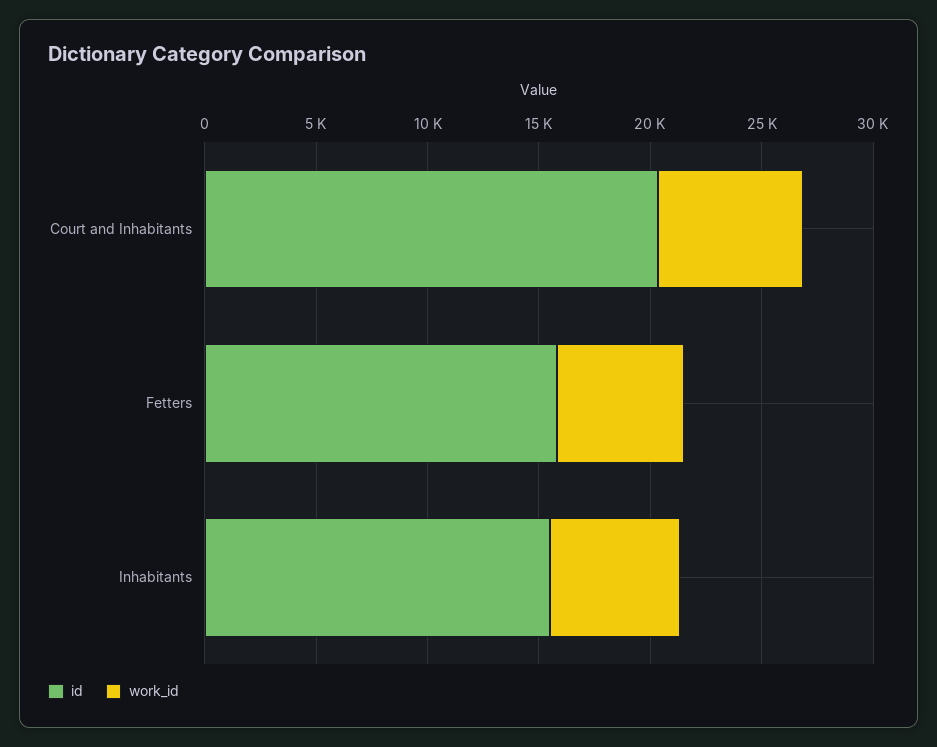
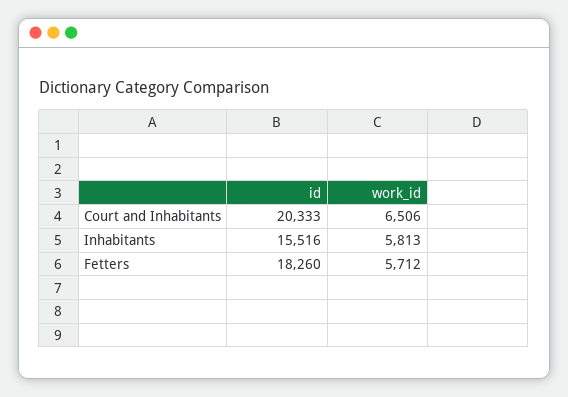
  {
    "id": {
      "Court and Inhabitants": 20333,
-     "Fetters": 16000,
+     "Fetters": 18260,
      "Inhabitants": 15516
    },
    "work_id": {
      "Court and Inhabitants": 6506,
      "Fetters": 5712,
      "Inhabitants": 5813
    }
  }

